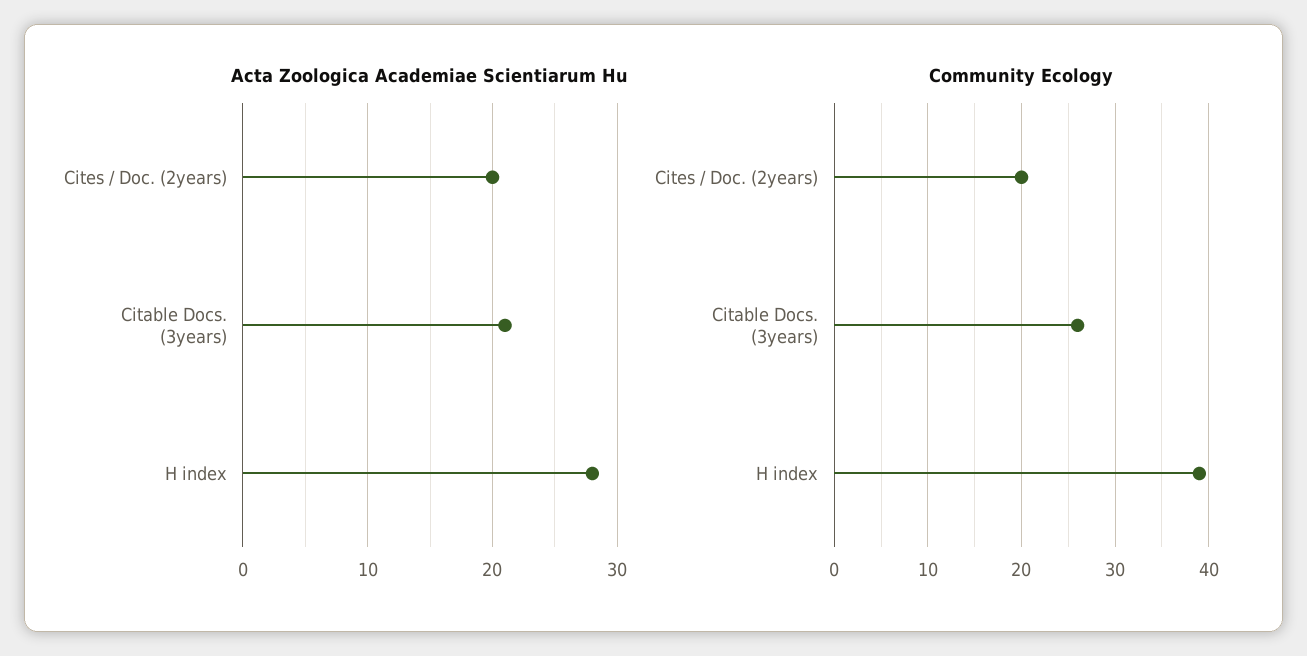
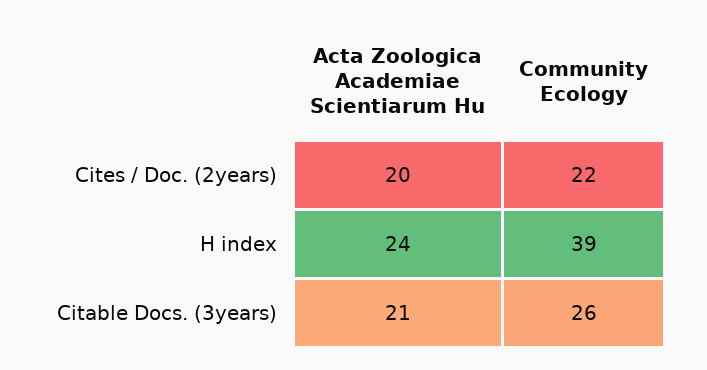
  {
    "Acta Zoologica Academiae Scientiarum Hu": {
      "Cites / Doc. (2years)": 20,
      "Citable Docs. (3years)": 21,
-     "H index": 28
+     "H index": 24
    },
    "Community Ecology": {
-     "Cites / Doc. (2years)": 20,
+     "Cites / Doc. (2years)": 22,
      "Citable Docs. (3years)": 26,
      "H index": 39
    }
  }

